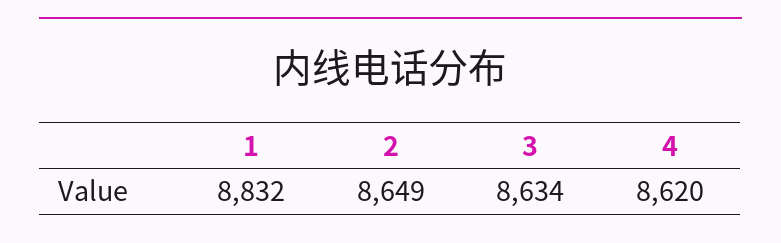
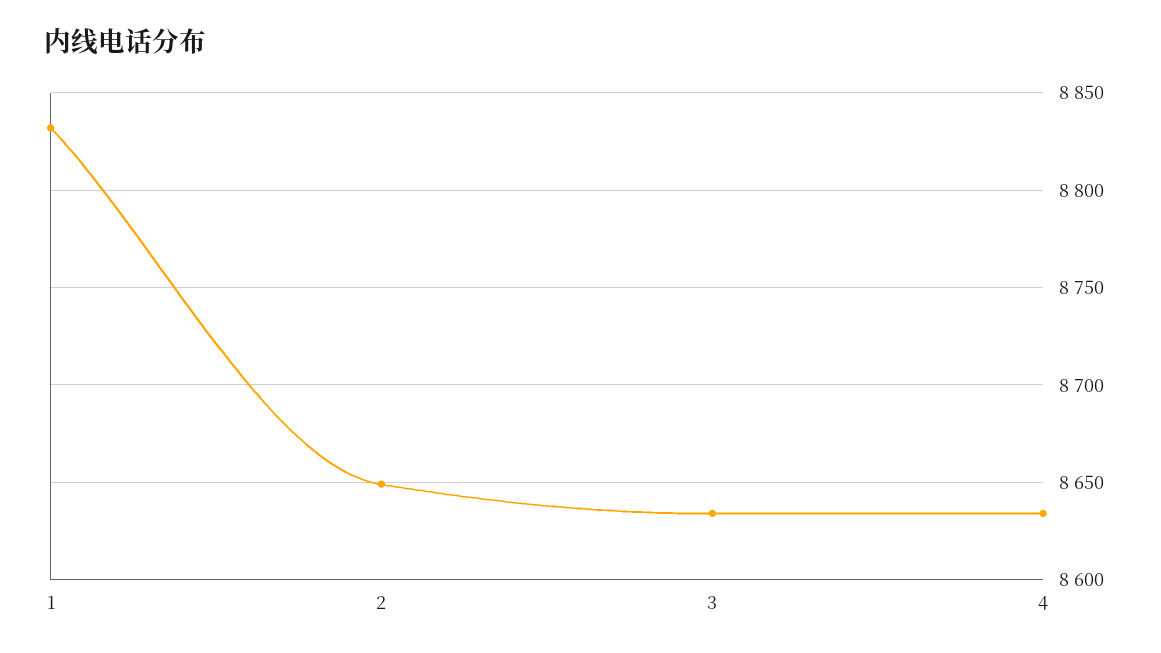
  {
    "1": 8832,
    "2": 8649,
    "3": 8634,
-   "4": 8620
+   "4": 8635
  }

